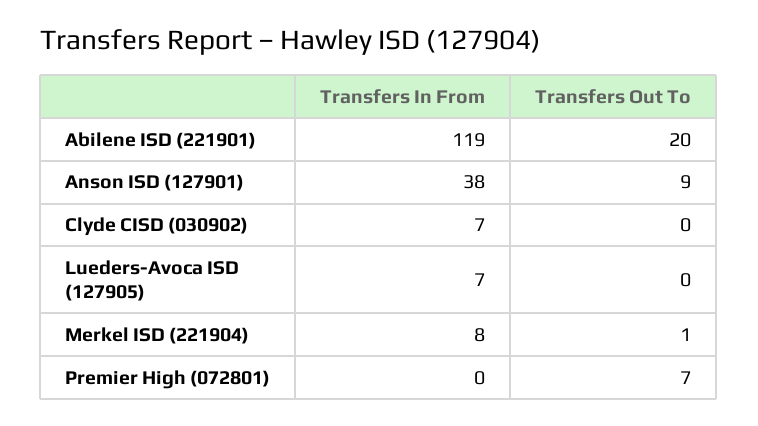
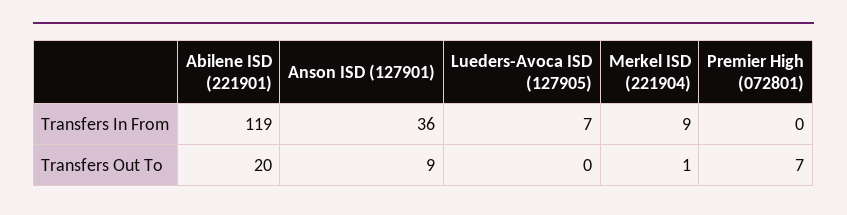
  {
    "Transfers In From": {
      "Abilene ISD (221901)": 119,
-     "Anson ISD (127901)": 38,
+     "Anson ISD (127901)": 36,
-     "Clyde CISD (030902)": 7,
      "Lueders-Avoca ISD (127905)": 7,
-     "Merkel ISD (221904)": 8,
+     "Merkel ISD (221904)": 9,
      "Premier High (072801)": 0
    },
    "Transfers Out To": {
      "Abilene ISD (221901)": 20,
      "Anson ISD (127901)": 9,
-     "Clyde CISD (030902)": 0,
      "Lueders-Avoca ISD (127905)": 0,
      "Merkel ISD (221904)": 1,
      "Premier High (072801)": 7
    }
  }

